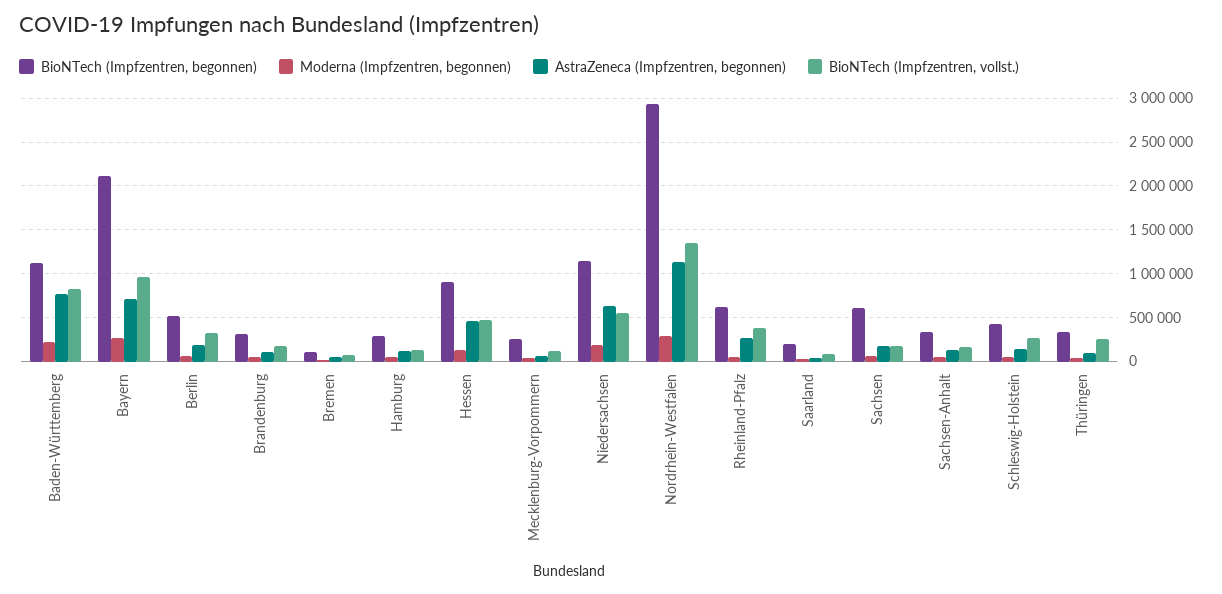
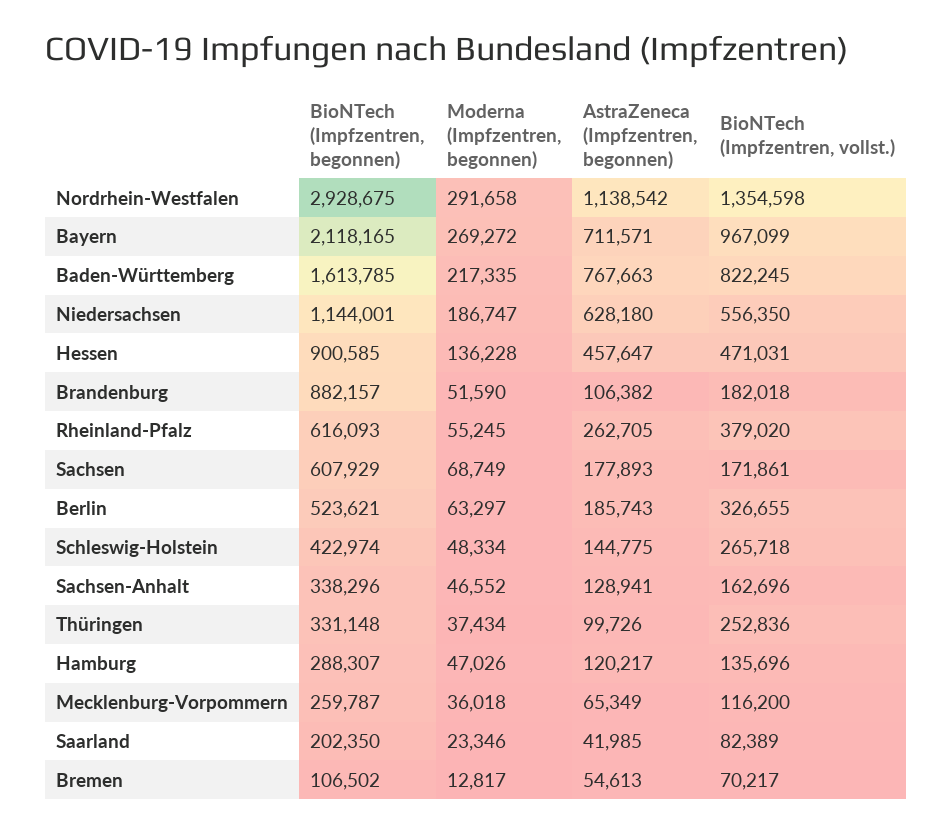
  {
    "BioNTech (Impfzentren, begonnen)": {
-     "Baden-Württemberg": 1100000,
+     "Baden-Württemberg": 1613785,
      "Bayern": 2118165,
      "Berlin": 523621,
-     "Brandenburg": 300000,
+     "Brandenburg": 882157,
      "Bremen": 106502,
      "Hamburg": 288307,
      "Hessen": 900585,
      "Mecklenburg-Vorpommern": 259787,
      "Niedersachsen": 1144001,
      "Nordrhein-Westfalen": 2928675,
      "Rheinland-Pfalz": 616093,
      "Saarland": 202350,
      "Sachsen": 607929,
      "Sachsen-Anhalt": 338296,
      "Schleswig-Holstein": 422974,
      "Thüringen": 331148
    },
    "Moderna (Impfzentren, begonnen)": {
      "Baden-Württemberg": 217335,
      "Bayern": 269272,
      "Berlin": 63297,
      "Brandenburg": 51590,
      "Bremen": 12817,
      "Hamburg": 47026,
      "Hessen": 136228,
      "Mecklenburg-Vorpommern": 36018,
      "Niedersachsen": 186747,
      "Nordrhein-Westfalen": 291658,
      "Rheinland-Pfalz": 55245,
      "Saarland": 23346,
      "Sachsen": 68749,
      "Sachsen-Anhalt": 46552,
      "Schleswig-Holstein": 48334,
      "Thüringen": 37434
    },
    "AstraZeneca (Impfzentren, begonnen)": {
      "Baden-Württemberg": 767663,
      "Bayern": 711571,
      "Berlin": 185743,
      "Brandenburg": 106382,
      "Bremen": 54613,
      "Hamburg": 120217,
      "Hessen": 457647,
      "Mecklenburg-Vorpommern": 65349,
      "Niedersachsen": 628180,
      "Nordrhein-Westfalen": 1138542,
      "Rheinland-Pfalz": 262705,
      "Saarland": 41985,
      "Sachsen": 177893,
      "Sachsen-Anhalt": 128941,
      "Schleswig-Holstein": 144775,
      "Thüringen": 99726
    },
    "BioNTech (Impfzentren, vollst.)": {
      "Baden-Württemberg": 822245,
      "Bayern": 967099,
      "Berlin": 326655,
      "Brandenburg": 182018,
      "Bremen": 70217,
      "Hamburg": 135696,
      "Hessen": 471031,
      "Mecklenburg-Vorpommern": 116200,
      "Niedersachsen": 556350,
      "Nordrhein-Westfalen": 1354598,
      "Rheinland-Pfalz": 379020,
      "Saarland": 82389,
      "Sachsen": 171861,
      "Sachsen-Anhalt": 162696,
      "Schleswig-Holstein": 265718,
      "Thüringen": 252836
    }
  }

